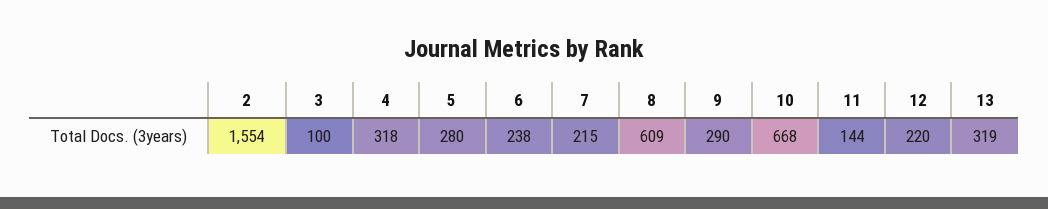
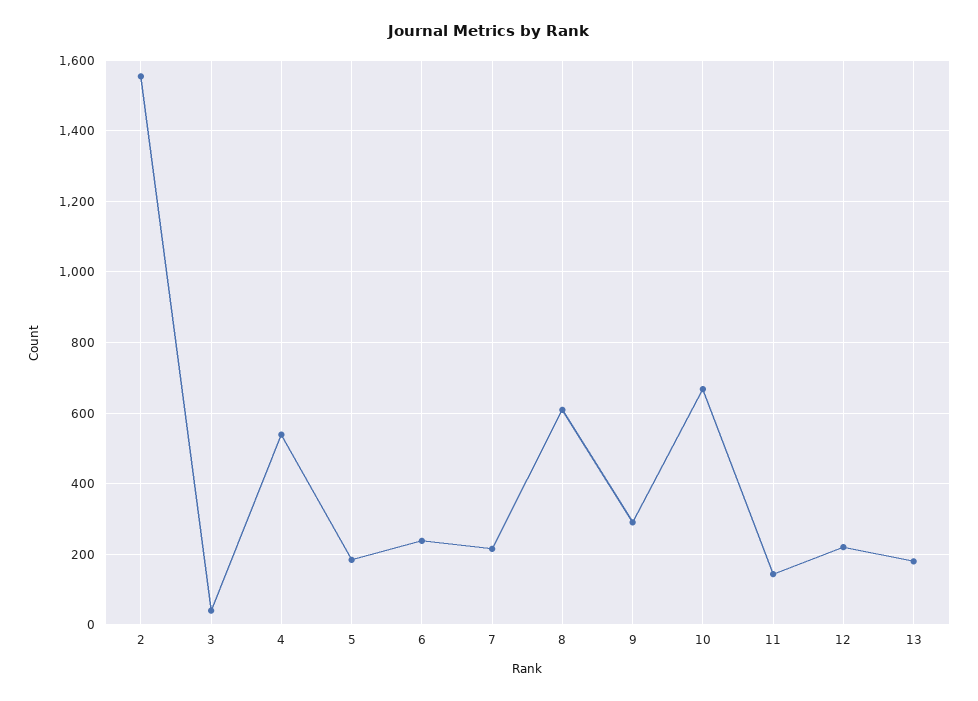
  {
    "2": 1554,
-   "3": 100,
+   "3": 40,
-   "4": 318,
+   "4": 540,
-   "5": 280,
+   "5": 180,
    "6": 238,
    "7": 215,
    "8": 609,
    "9": 290,
    "10": 668,
    "11": 144,
    "12": 220,
-   "13": 319
+   "13": 180
  }

